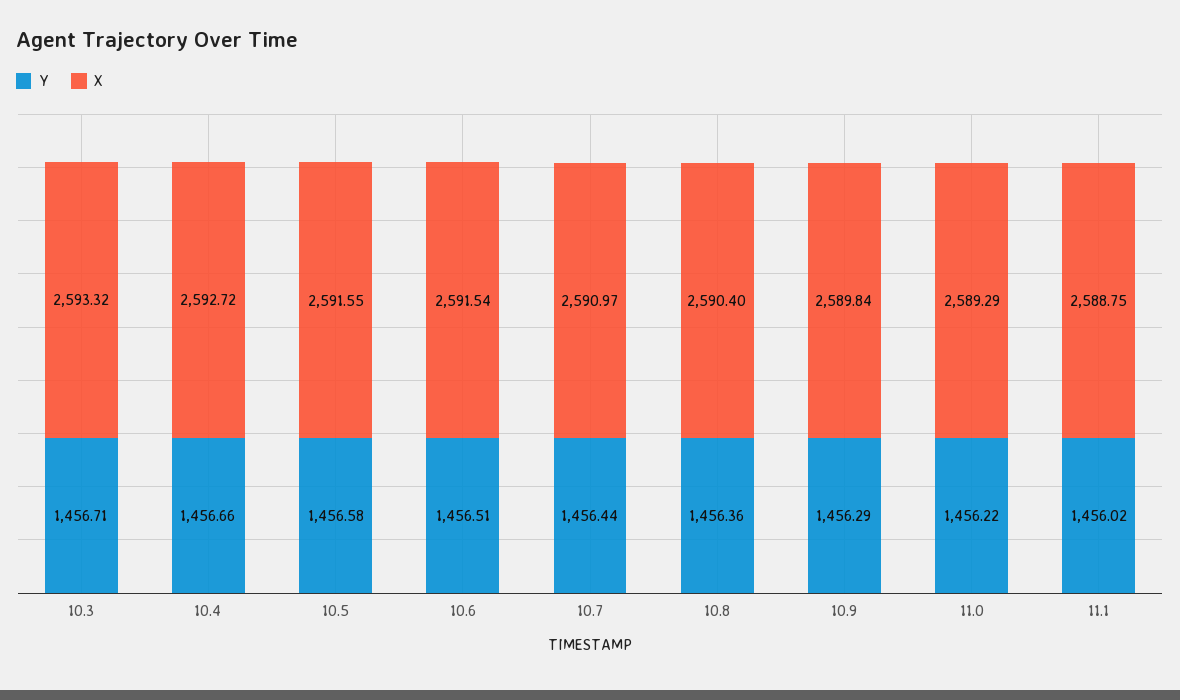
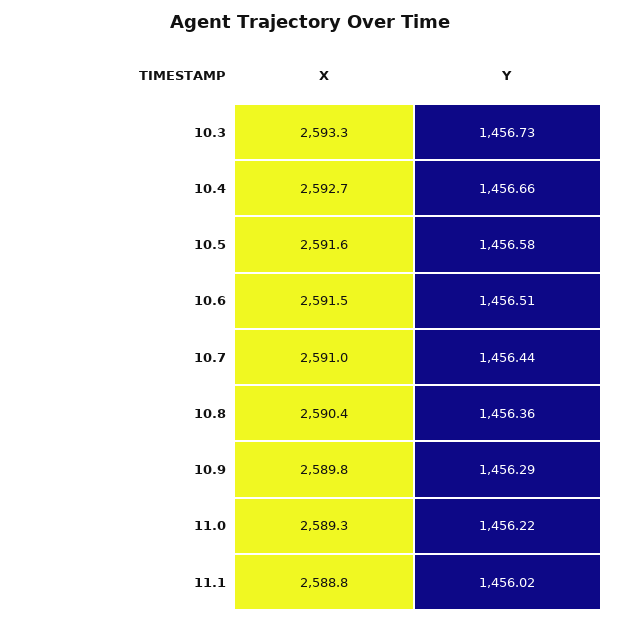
  {
    "Y": {
-     "10.3": 1456.71,
+     "10.3": 1456.73,
      "10.4": 1456.66,
      "10.5": 1456.58,
      "10.6": 1456.51,
      "10.7": 1456.44,
      "10.8": 1456.36,
      "10.9": 1456.29,
      "11.0": 1456.22,
      "11.1": 1456.02
    },
    "X": {
      "10.3": 2593.32,
      "10.4": 2592.72,
      "10.5": 2591.55,
      "10.6": 2591.54,
      "10.7": 2590.97,
      "10.8": 2590.4,
      "10.9": 2589.84,
      "11.0": 2589.29,
      "11.1": 2588.75
    }
  }

